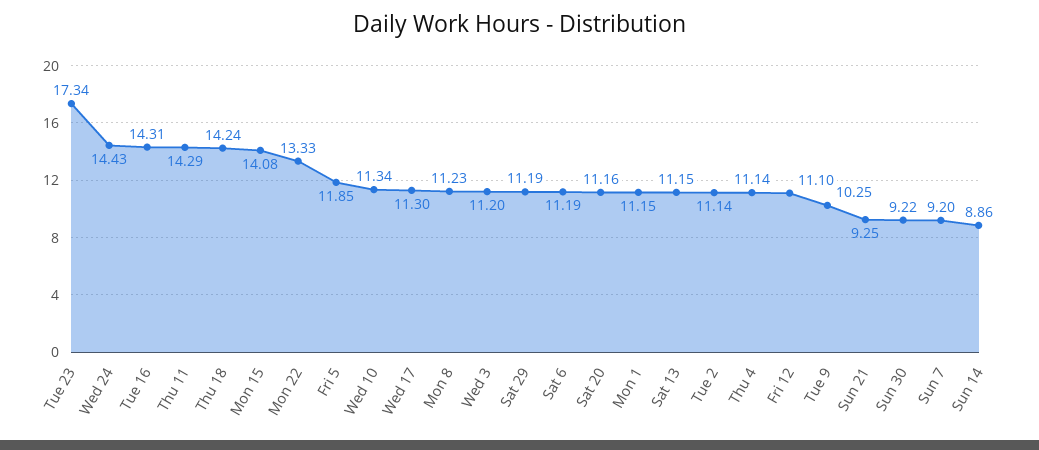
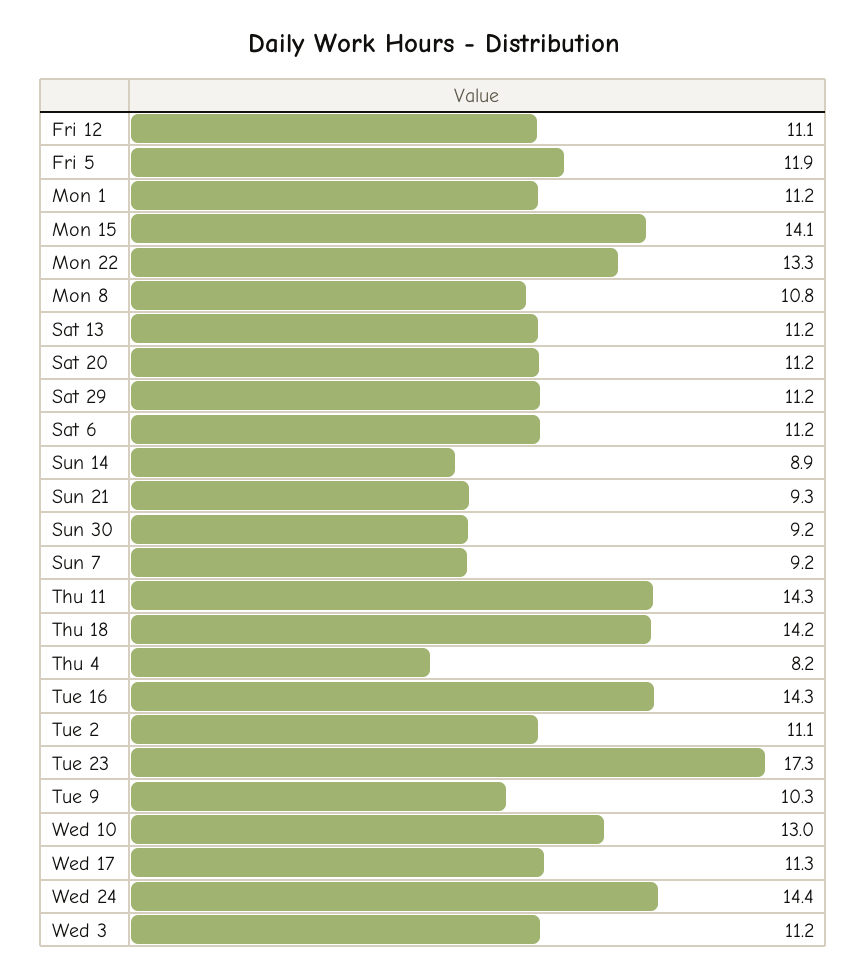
  {
    "Tue 23": 17.34,
    "Wed 24": 14.43,
    "Tue 16": 14.31,
    "Thu 11": 14.29,
    "Thu 18": 14.24,
    "Mon 15": 14.08,
    "Mon 22": 13.33,
    "Fri 5": 11.85,
-   "Wed 10": 11.34,
+   "Wed 10": 13,
    "Wed 17": 11.3,
-   "Mon 8": 11.23,
+   "Mon 8": 10.8,
    "Wed 3": 11.2,
    "Sat 29": 11.19,
    "Sat 6": 11.19,
    "Sat 20": 11.16,
    "Mon 1": 11.15,
    "Sat 13": 11.15,
    "Tue 2": 11.14,
-   "Thu 4": 11.14,
+   "Thu 4": 8.2,
    "Fri 12": 11.1,
    "Tue 9": 10.25,
    "Sun 21": 9.25,
    "Sun 30": 9.22,
    "Sun 7": 9.2,
    "Sun 14": 8.86
  }

